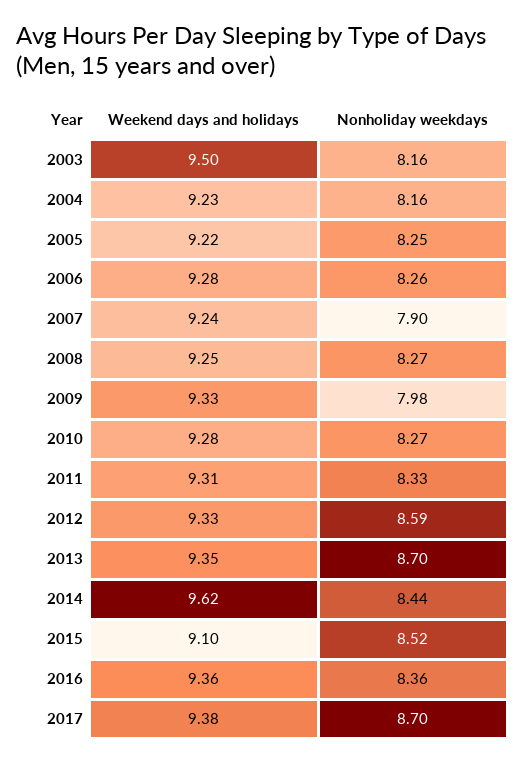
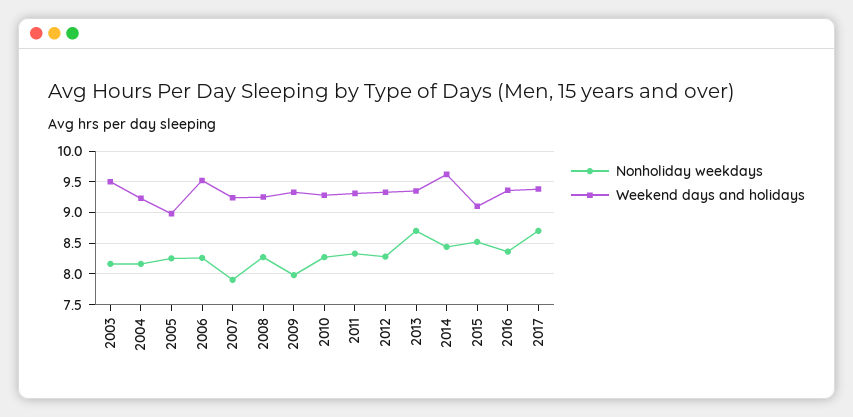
  {
    "Weekend days and holidays": {
      "2003": 9.5,
      "2004": 9.23,
-     "2005": 9.22,
+     "2005": 9,
-     "2006": 9.28,
+     "2006": 9.5,
      "2007": 9.24,
      "2008": 9.25,
      "2009": 9.33,
      "2010": 9.28,
      "2011": 9.31,
      "2012": 9.33,
      "2013": 9.35,
      "2014": 9.62,
      "2015": 9.1,
      "2016": 9.36,
      "2017": 9.38
    },
    "Nonholiday weekdays": {
      "2003": 8.16,
      "2004": 8.16,
      "2005": 8.25,
      "2006": 8.26,
      "2007": 7.9,
      "2008": 8.27,
      "2009": 7.98,
      "2010": 8.27,
      "2011": 8.33,
-     "2012": 8.59,
+     "2012": 8.3,
      "2013": 8.7,
      "2014": 8.44,
      "2015": 8.52,
      "2016": 8.36,
      "2017": 8.7
    }
  }

